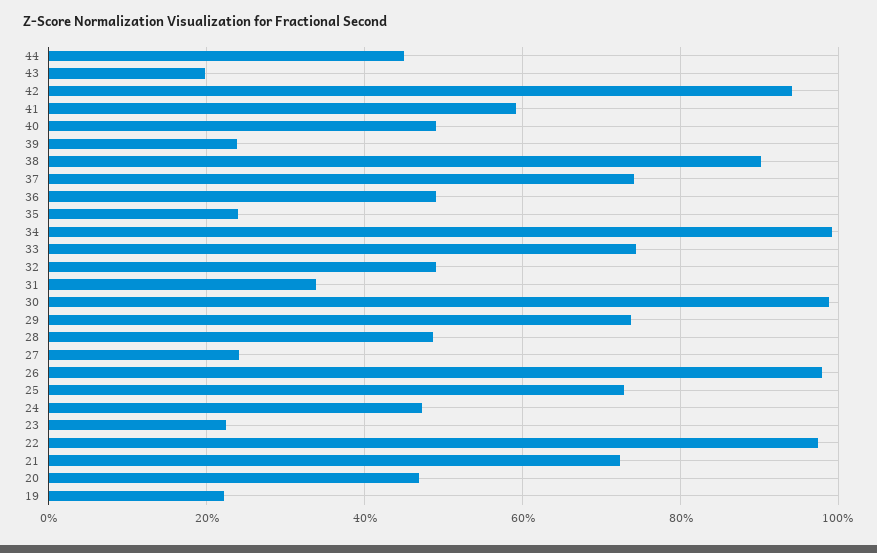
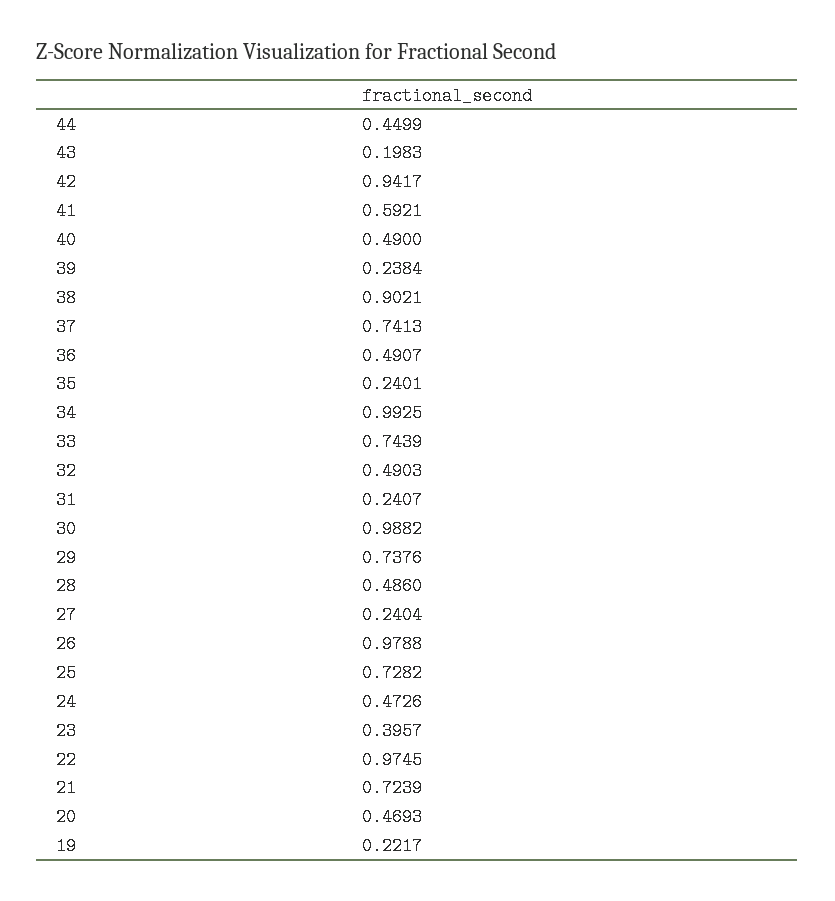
  {
    "44": 0.4499,
    "43": 0.1983,
    "42": 0.9417,
    "41": 0.5921,
    "40": 0.49,
    "39": 0.2384,
    "38": 0.9021,
    "37": 0.7413,
    "36": 0.4907,
    "35": 0.2401,
    "34": 0.9925,
    "33": 0.7439,
    "32": 0.4903,
-   "31": 0.34,
+   "31": 0.2407,
    "30": 0.9882,
    "29": 0.7376,
    "28": 0.486,
    "27": 0.2404,
    "26": 0.9788,
    "25": 0.7282,
    "24": 0.4726,
-   "23": 0.22,
+   "23": 0.3957,
    "22": 0.9745,
    "21": 0.7239,
    "20": 0.4693,
    "19": 0.2217
  }

